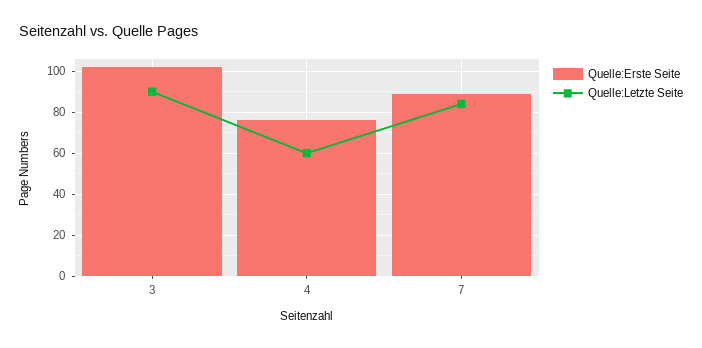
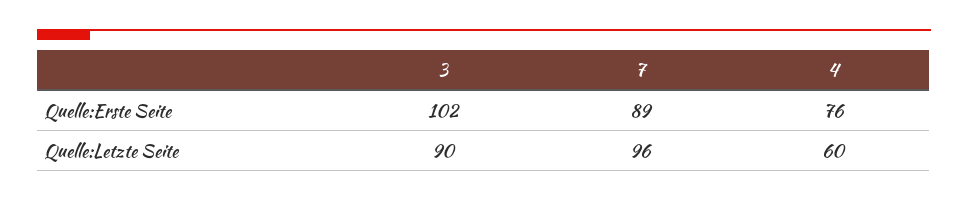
  {
    "Quelle:Erste Seite": {
      "3": 102,
      "4": 76,
      "7": 89
    },
    "Quelle:Letzte Seite": {
      "3": 90,
      "4": 60,
-     "7": 85
+     "7": 96
    }
  }

